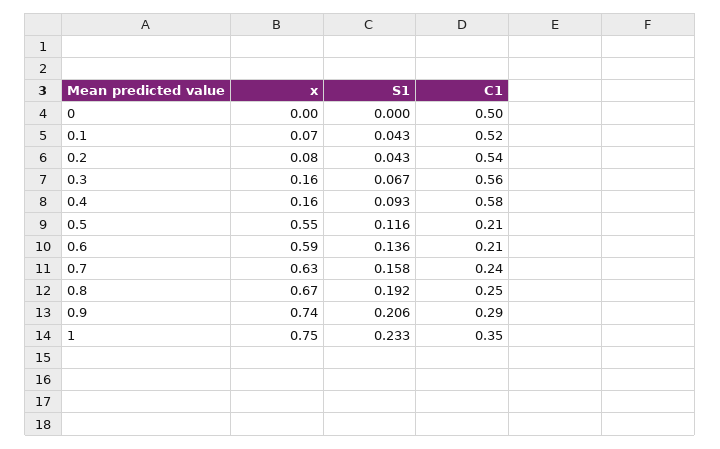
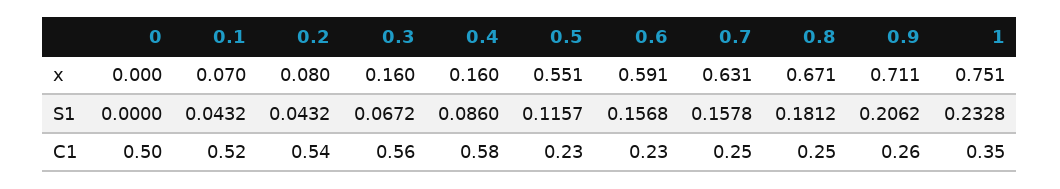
  {
    "x": {
      "0": 0,
      "0.1": 0.07,
      "0.2": 0.08,
      "0.3": 0.16,
      "0.4": 0.16,
      "0.5": 0.551,
      "0.6": 0.591,
      "0.7": 0.631,
      "0.8": 0.671,
-     "0.9": 0.74,
+     "0.9": 0.711,
      "1": 0.751
    },
    "S1": {
      "0": 0,
      "0.1": 0.0432,
      "0.2": 0.0432,
      "0.3": 0.0672,
-     "0.4": 0.093,
+     "0.4": 0.086,
      "0.5": 0.1157,
-     "0.6": 0.136,
+     "0.6": 0.1568,
      "0.7": 0.1578,
-     "0.8": 0.192,
+     "0.8": 0.1812,
      "0.9": 0.2062,
      "1": 0.2328
    },
    "C1": {
      "0": 0.5,
      "0.1": 0.52,
      "0.2": 0.54,
      "0.3": 0.56,
      "0.4": 0.58,
-     "0.5": 0.21,
+     "0.5": 0.23,
-     "0.6": 0.21,
+     "0.6": 0.23,
-     "0.7": 0.24,
+     "0.7": 0.25,
      "0.8": 0.25,
-     "0.9": 0.29,
+     "0.9": 0.26,
      "1": 0.35
    }
  }

